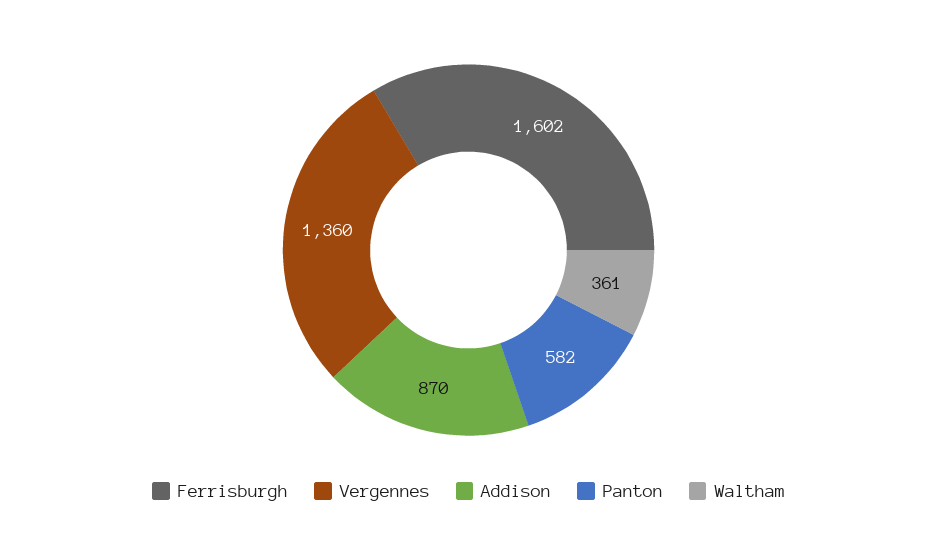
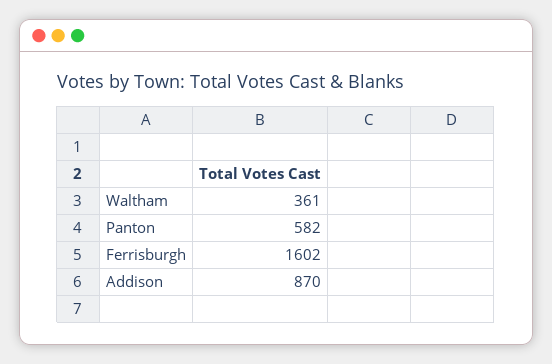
  {
    "Ferrisburgh": 1602,
-   "Vergennes": 1360,
    "Addison": 870,
    "Panton": 582,
    "Waltham": 361
  }

